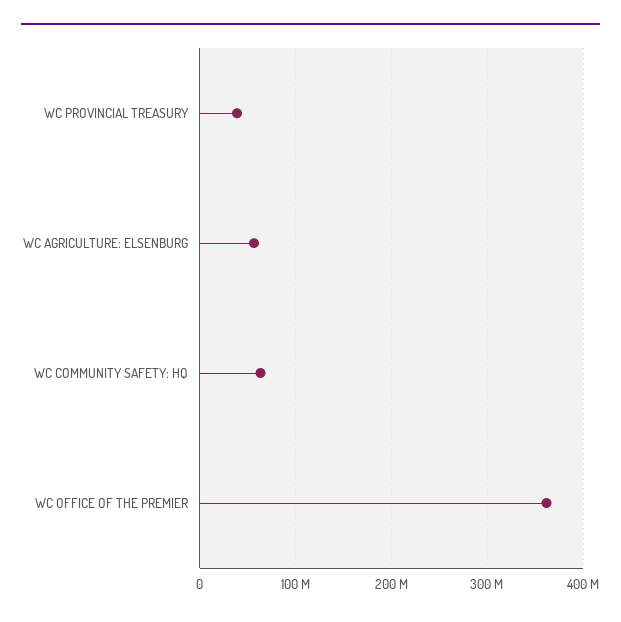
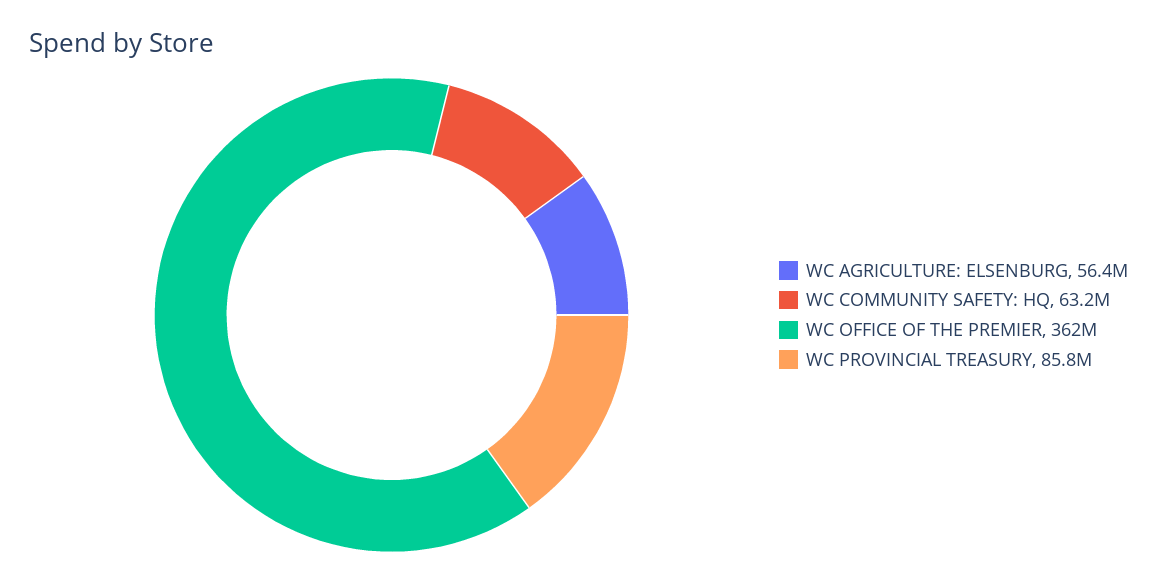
  {
-   "WC PROVINCIAL TREASURY": 40000000,
+   "WC PROVINCIAL TREASURY": 85800000,
    "WC AGRICULTURE: ELSENBURG": 56400000,
    "WC COMMUNITY SAFETY: HQ": 63200000,
    "WC OFFICE OF THE PREMIER": 362000000
  }

